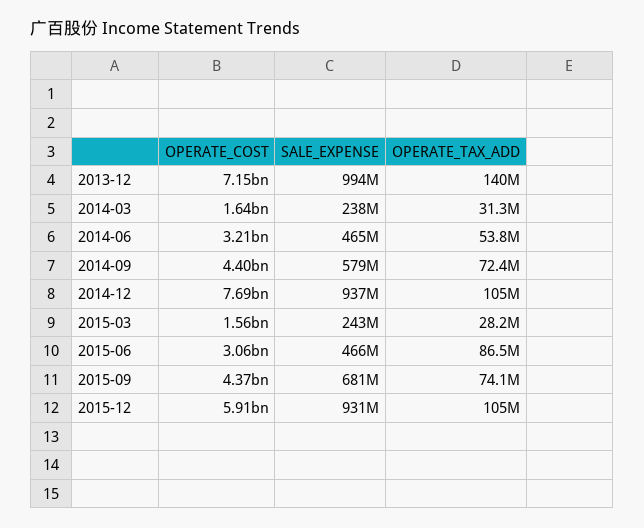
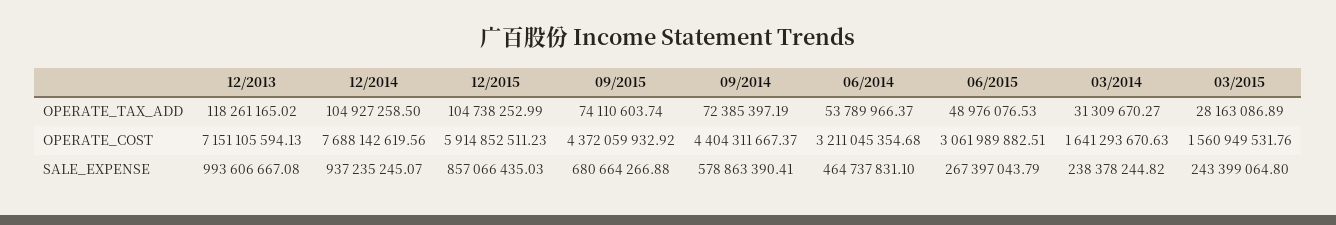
  {
    "OPERATE_COST": {
      "2013-12": 7151105594.13,
      "2014-03": 1641293670.63,
      "2014-06": 3211045354.68,
      "2014-09": 4404311667.37,
      "2014-12": 7688142619.56,
      "2015-03": 1560949531.76,
      "2015-06": 3061989882.51,
      "2015-09": 4372059932.92,
      "2015-12": 5914852511.23
    },
    "SALE_EXPENSE": {
      "2013-12": 993606667.08,
      "2014-03": 238378244.82,
      "2014-06": 464737831.1,
      "2014-09": 578863390.41,
      "2014-12": 937235245.07,
      "2015-03": 243399064.8,
-     "2015-06": 466000000,
+     "2015-06": 267397043.79,
      "2015-09": 680664266.88,
-     "2015-12": 931000000
+     "2015-12": 857066435.03
    },
    "OPERATE_TAX_ADD": {
-     "2013-12": 140000000,
+     "2013-12": 118261165.02,
      "2014-03": 31309670.27,
      "2014-06": 53789966.37,
      "2014-09": 72385397.19,
      "2014-12": 104927258.5,
      "2015-03": 28163086.89,
-     "2015-06": 86500000,
+     "2015-06": 48976076.53,
      "2015-09": 74110603.74,
      "2015-12": 104738252.99
    }
  }

